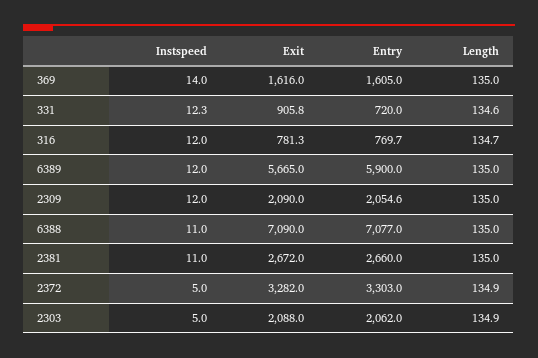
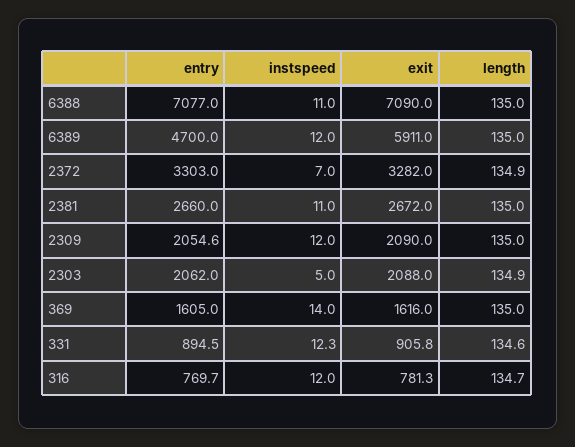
  {
    "Instspeed": {
      "369": 14,
      "331": 12.3,
      "316": 12,
      "6389": 12,
      "2309": 12,
      "6388": 11,
      "2381": 11,
-     "2372": 5,
+     "2372": 7,
      "2303": 5
    },
    "Exit": {
      "369": 1616,
      "331": 905.8,
      "316": 781.3,
-     "6389": 5665,
+     "6389": 5911,
      "2309": 2090,
      "6388": 7090,
      "2381": 2672,
      "2372": 3282,
      "2303": 2088
    },
    "Entry": {
      "369": 1605,
-     "331": 720,
+     "331": 894.5,
      "316": 769.7,
-     "6389": 5900,
+     "6389": 4700,
      "2309": 2054.6,
      "6388": 7077,
      "2381": 2660,
      "2372": 3303,
      "2303": 2062
    },
    "Length": {
      "369": 135,
      "331": 134.6,
      "316": 134.7,
      "6389": 135,
      "2309": 135,
      "6388": 135,
      "2381": 135,
      "2372": 134.9,
      "2303": 134.9
    }
  }

